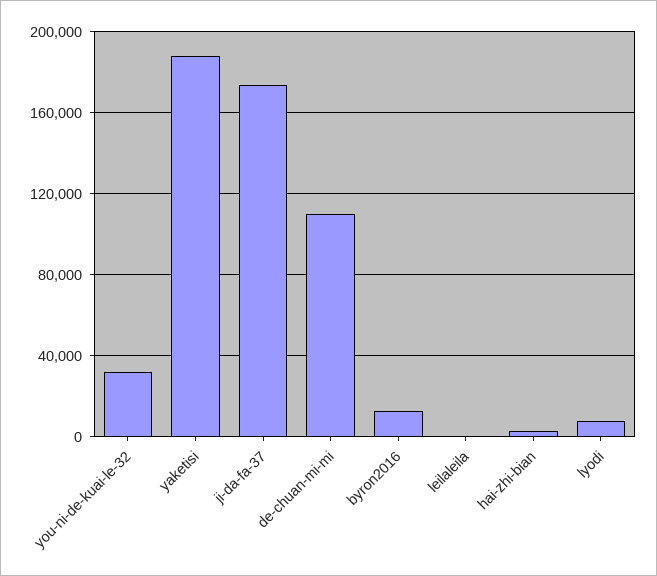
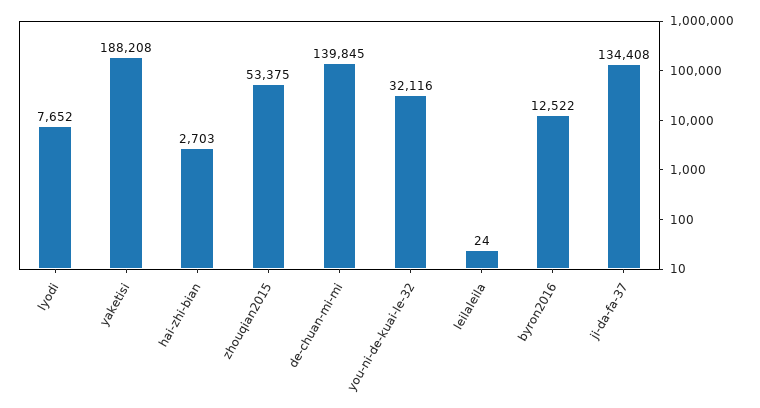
  {
    "you-ni-de-kuai-le-32": 32116,
    "yaketisi": 188208,
-   "ji-da-fa-37": 175000,
+   "ji-da-fa-37": 134408,
-   "de-chuan-mi-mi": 110000,
+   "de-chuan-mi-mi": 139845,
    "byron2016": 12522,
    "leilaleila": 24,
    "hai-zhi-bian": 2703,
-   "lyodi": 7652
+   "lyodi": 7652,
+   "zhouqian2015": 53375
  }

